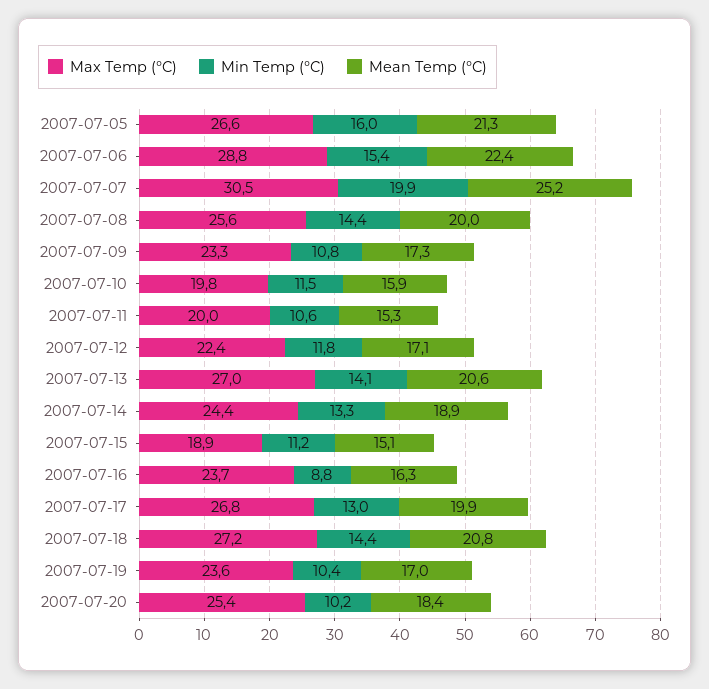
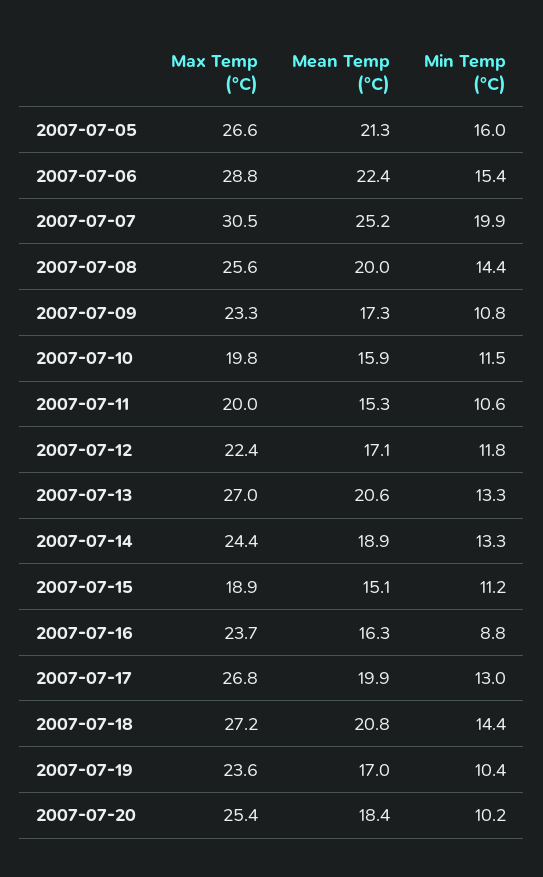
  {
    "Max Temp (°C)": {
      "2007-07-05": 26.6,
      "2007-07-06": 28.8,
      "2007-07-07": 30.5,
      "2007-07-08": 25.6,
      "2007-07-09": 23.3,
      "2007-07-10": 19.8,
      "2007-07-11": 20,
      "2007-07-12": 22.4,
      "2007-07-13": 27,
      "2007-07-14": 24.4,
      "2007-07-15": 18.9,
      "2007-07-16": 23.7,
      "2007-07-17": 26.8,
      "2007-07-18": 27.2,
      "2007-07-19": 23.6,
      "2007-07-20": 25.4
    },
    "Min Temp (°C)": {
      "2007-07-05": 16,
      "2007-07-06": 15.4,
      "2007-07-07": 19.9,
      "2007-07-08": 14.4,
      "2007-07-09": 10.8,
      "2007-07-10": 11.5,
      "2007-07-11": 10.6,
      "2007-07-12": 11.8,
-     "2007-07-13": 14.1,
+     "2007-07-13": 13.3,
      "2007-07-14": 13.3,
      "2007-07-15": 11.2,
      "2007-07-16": 8.8,
      "2007-07-17": 13,
      "2007-07-18": 14.4,
      "2007-07-19": 10.4,
      "2007-07-20": 10.2
    },
    "Mean Temp (°C)": {
      "2007-07-05": 21.3,
      "2007-07-06": 22.4,
      "2007-07-07": 25.2,
      "2007-07-08": 20,
      "2007-07-09": 17.3,
      "2007-07-10": 15.9,
      "2007-07-11": 15.3,
      "2007-07-12": 17.1,
      "2007-07-13": 20.6,
      "2007-07-14": 18.9,
      "2007-07-15": 15.1,
      "2007-07-16": 16.3,
      "2007-07-17": 19.9,
      "2007-07-18": 20.8,
      "2007-07-19": 17,
      "2007-07-20": 18.4
    }
  }

